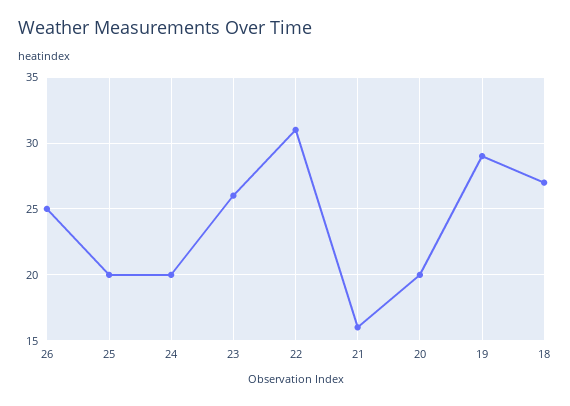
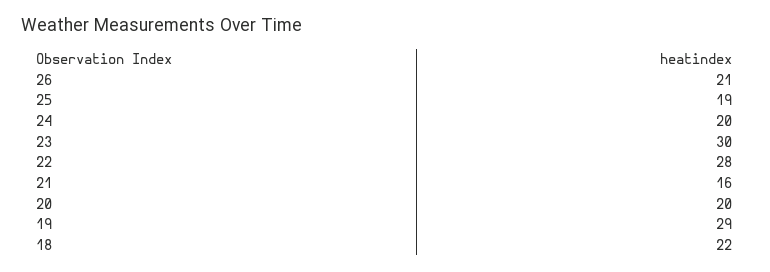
  {
-   "26": 25,
+   "26": 21,
-   "25": 20,
+   "25": 19,
    "24": 20,
-   "23": 26,
+   "23": 30,
-   "22": 31,
+   "22": 28,
    "21": 16,
    "20": 20,
    "19": 29,
-   "18": 27
+   "18": 22
  }

